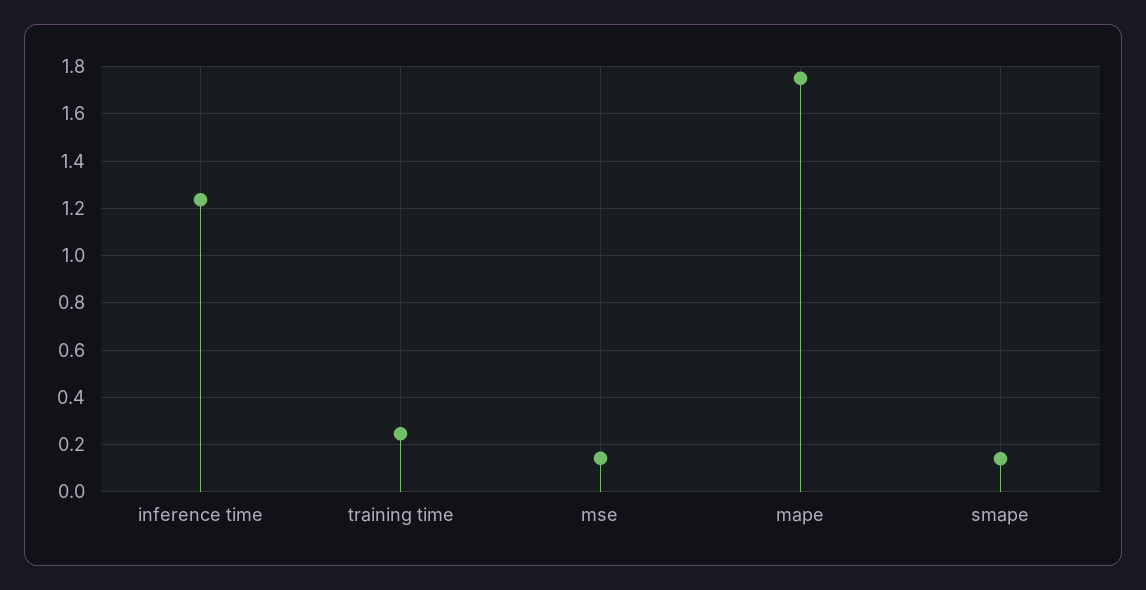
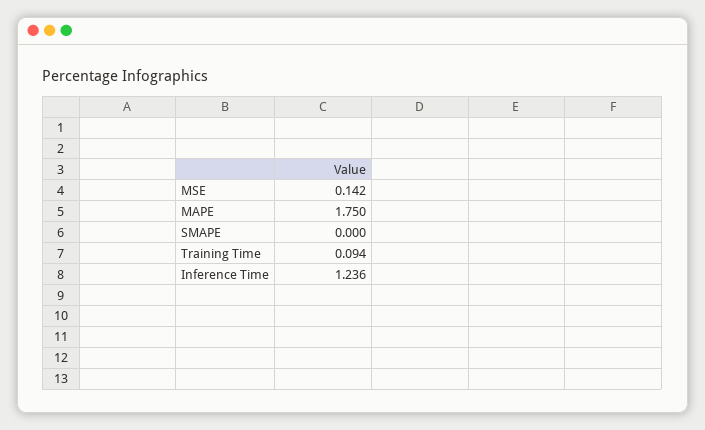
  {
    "inference time": 1.236,
-   "training time": 0.25,
+   "training time": 0.094,
    "mse": 0.142,
    "mape": 1.75,
-   "smape": 0.15
+   "smape": 0
  }

